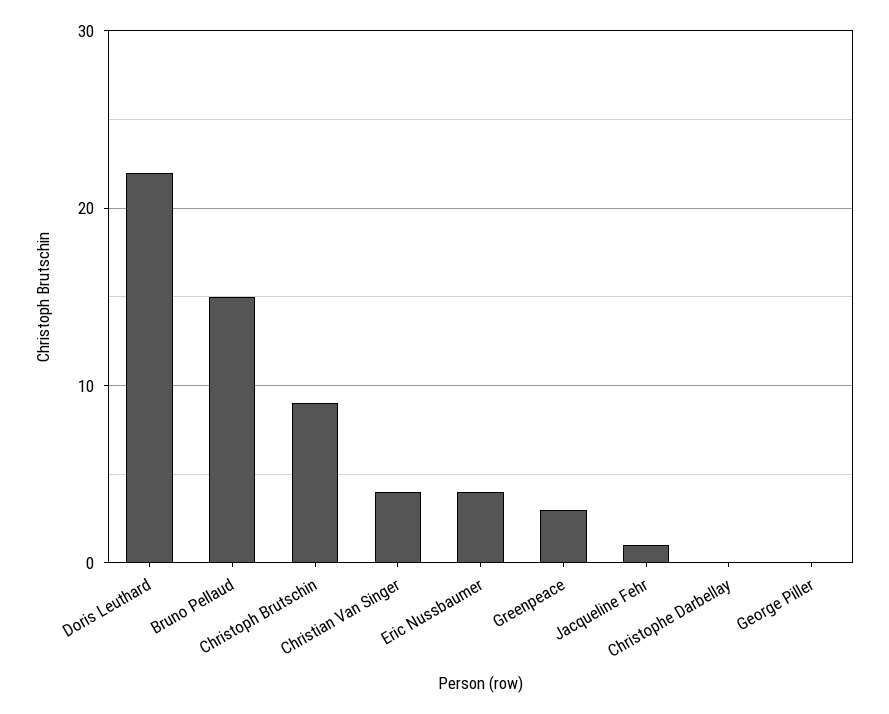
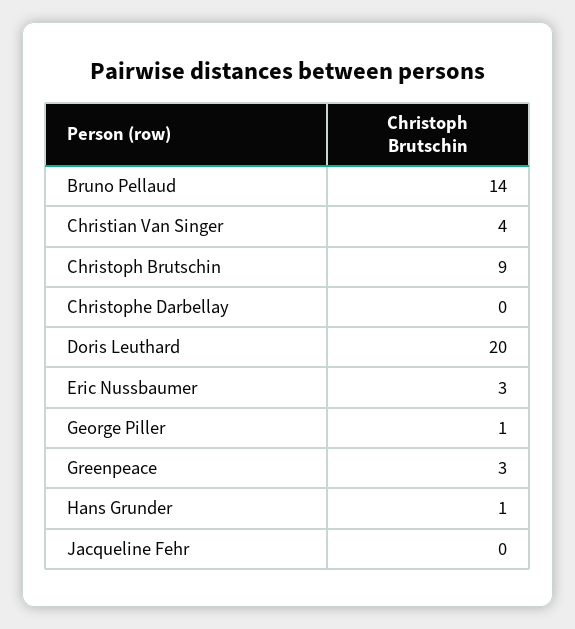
  {
-   "Doris Leuthard": 22,
+   "Doris Leuthard": 20,
-   "Bruno Pellaud": 15,
+   "Bruno Pellaud": 14,
    "Christoph Brutschin": 9,
    "Christian Van Singer": 4,
-   "Eric Nussbaumer": 4,
+   "Eric Nussbaumer": 3,
    "Greenpeace": 3,
-   "Jacqueline Fehr": 1,
+   "Jacqueline Fehr": 0,
    "Christophe Darbellay": 0,
-   "George Piller": 0
+   "George Piller": 1,
+   "Hans Grunder": 1
  }

